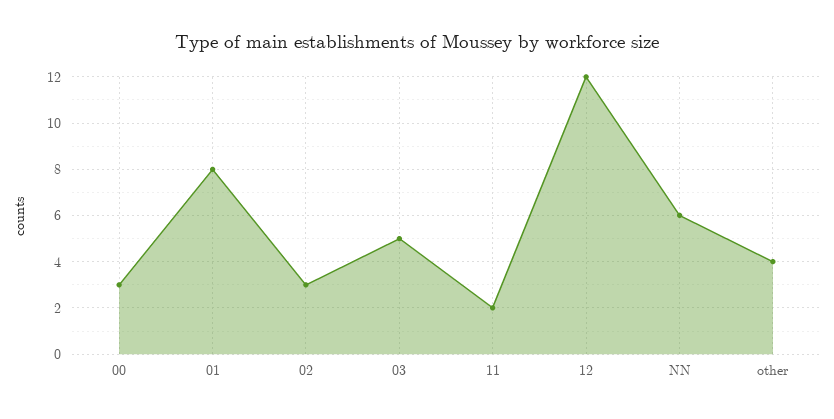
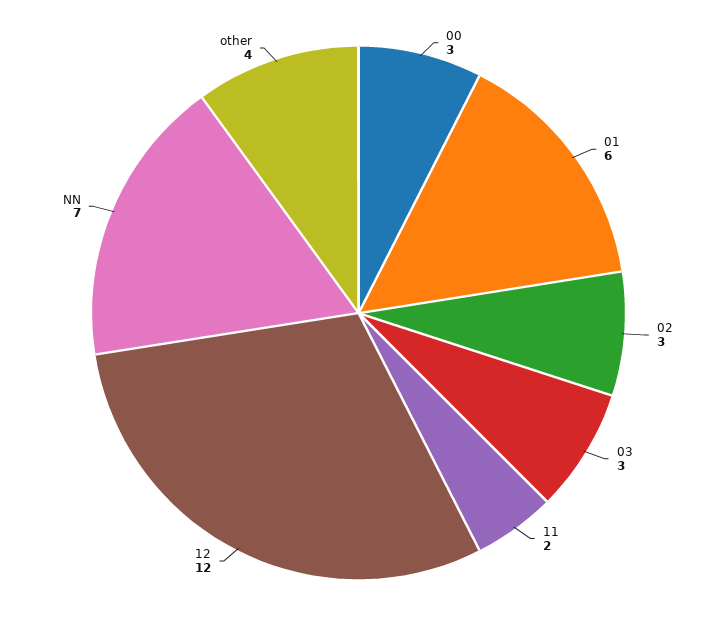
  {
    "00": 3,
-   "01": 8,
+   "01": 6,
    "02": 3,
-   "03": 5,
+   "03": 3,
    "11": 2,
    "12": 12,
-   "NN": 6,
+   "NN": 7,
    "other": 4
  }

